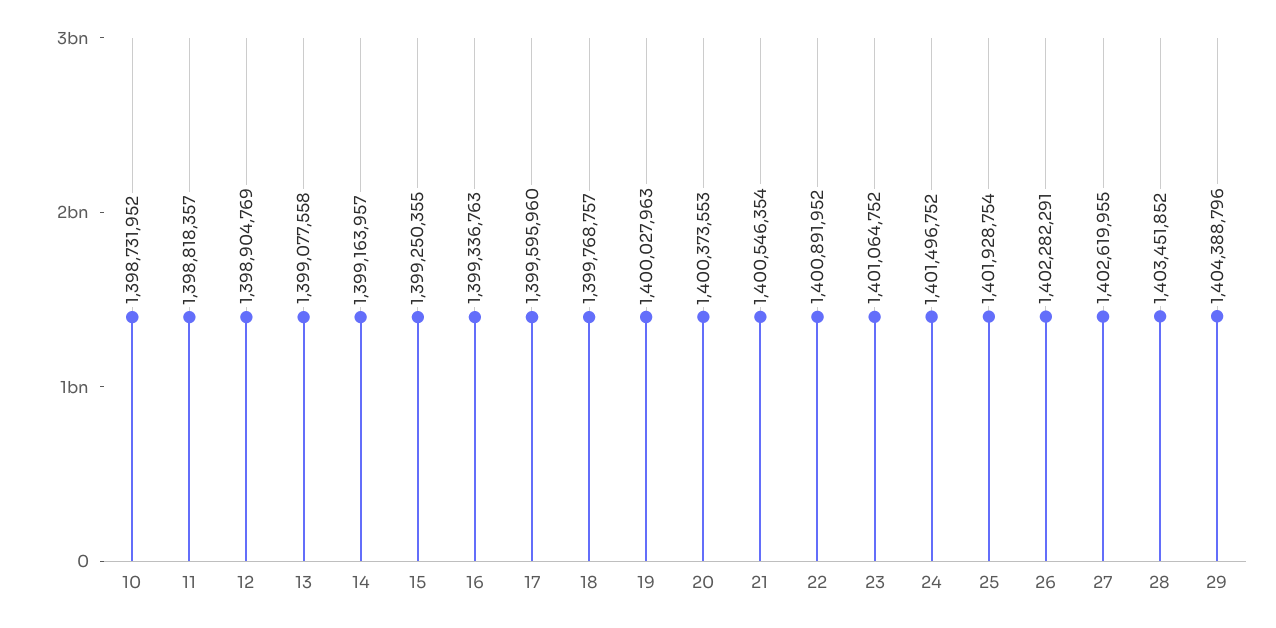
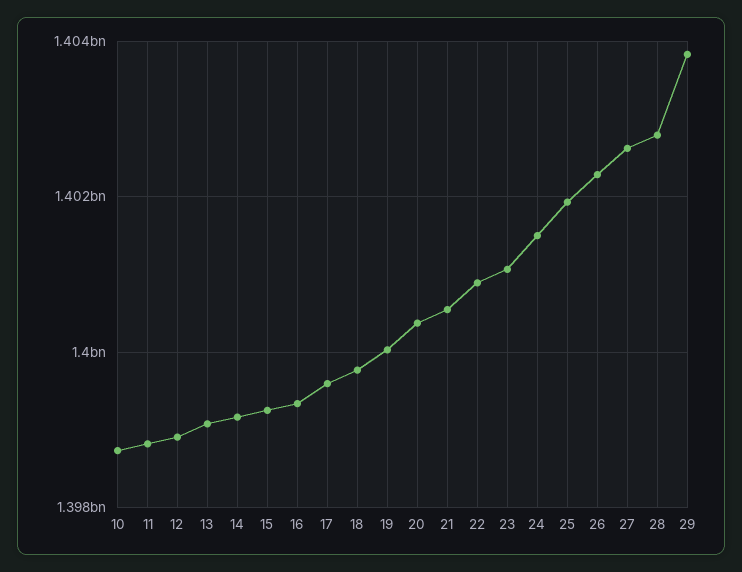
  {
    "10": 1398731952,
    "11": 1398818357,
    "12": 1398904769,
    "13": 1399077558,
    "14": 1399163957,
    "15": 1399250355,
    "16": 1399336763,
    "17": 1399595960,
    "18": 1399768757,
    "19": 1400027963,
    "20": 1400373553,
    "21": 1400546354,
    "22": 1400891952,
    "23": 1401064752,
    "24": 1401496752,
    "25": 1401928754,
    "26": 1402282291,
    "27": 1402619955,
-   "28": 1403451852,
+   "28": 1402800000,
-   "29": 1404388796
+   "29": 1403800000
  }

